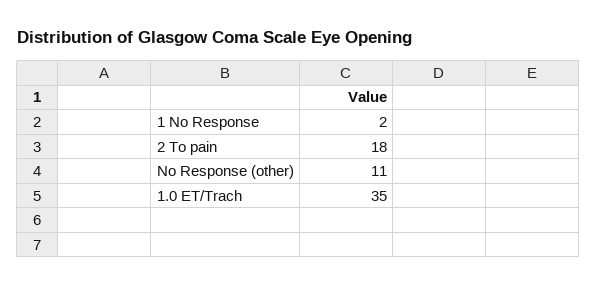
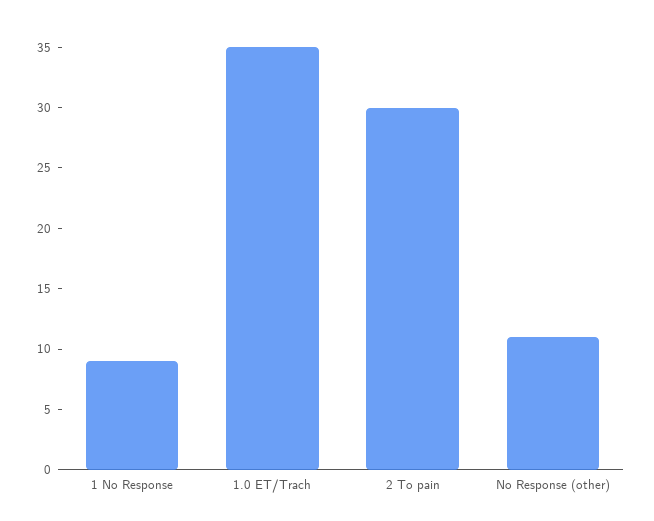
  {
-   "1 No Response": 2,
+   "1 No Response": 9,
-   "2 To pain": 18,
+   "2 To pain": 30,
    "No Response (other)": 11,
    "1.0 ET/Trach": 35
  }

